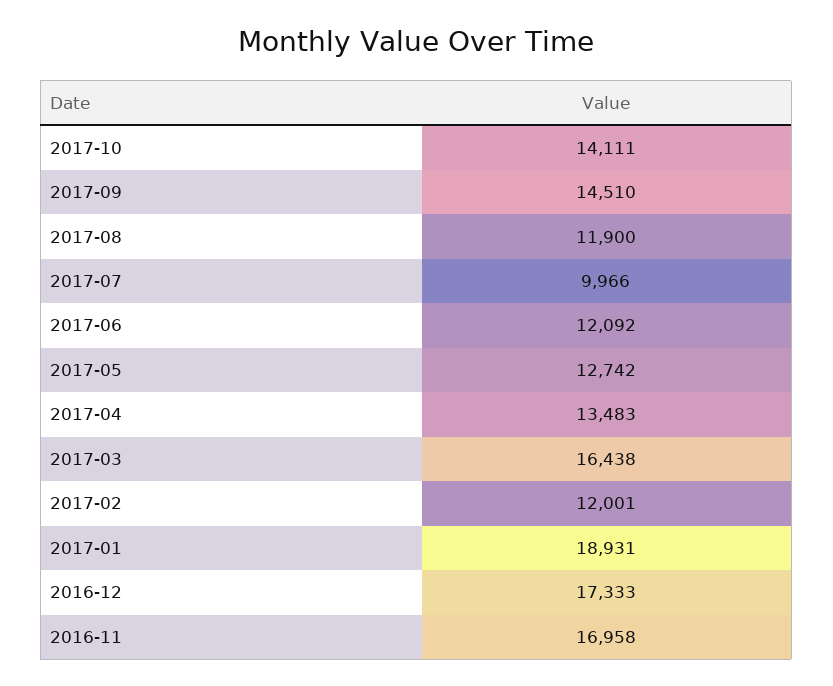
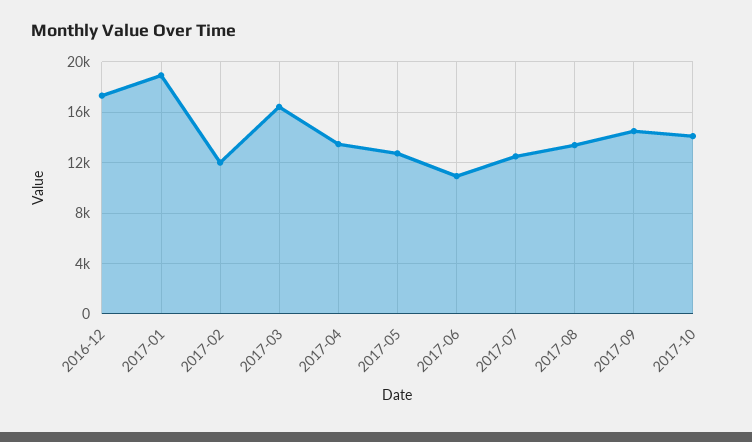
  {
    "2017-10": 14111,
    "2017-09": 14510,
-   "2017-08": 11900,
+   "2017-08": 13500,
-   "2017-07": 9966,
+   "2017-07": 12500,
-   "2017-06": 12092,
+   "2017-06": 11000,
    "2017-05": 12742,
    "2017-04": 13483,
    "2017-03": 16438,
    "2017-02": 12001,
    "2017-01": 18931,
-   "2016-12": 17333,
+   "2016-12": 17333
-   "2016-11": 16958
  }

